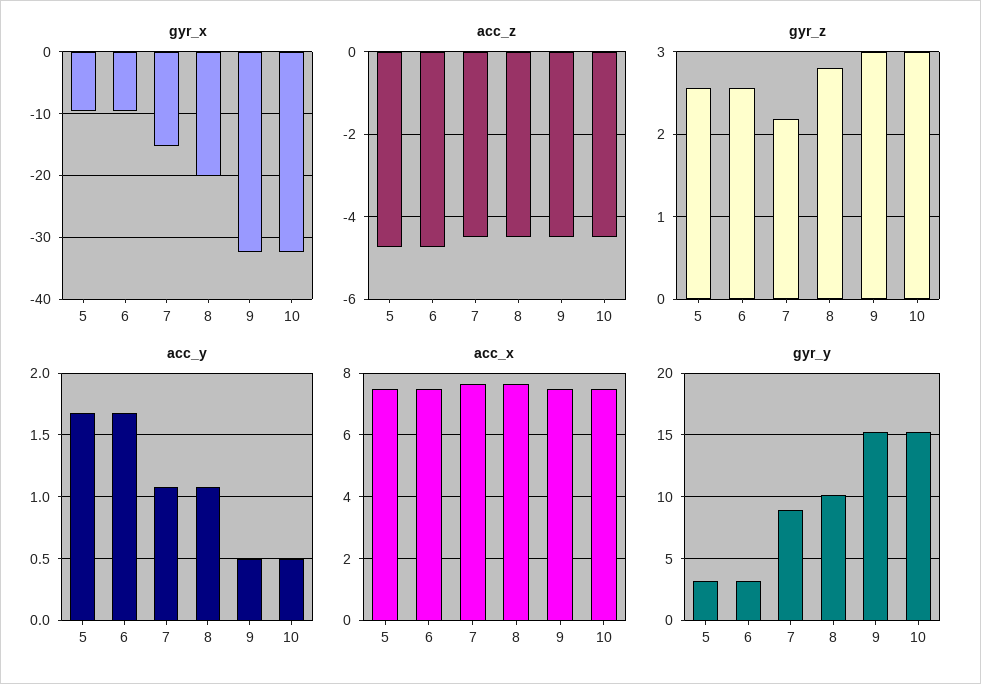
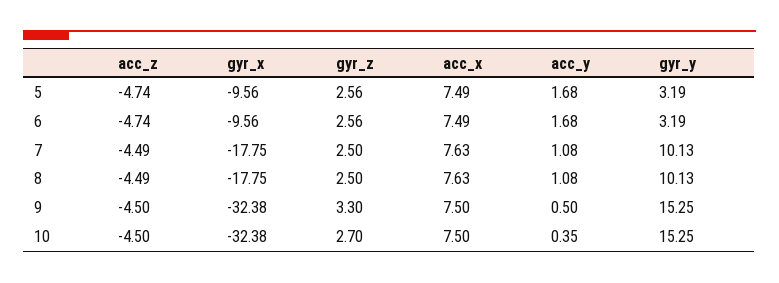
  {
    "gyr_x": {
      "5": -9.56,
      "6": -9.56,
-     "7": -15,
+     "7": -17.75,
-     "8": -20,
+     "8": -17.75,
      "9": -32.38,
      "10": -32.38
    },
    "acc_z": {
      "5": -4.74,
      "6": -4.74,
      "7": -4.49,
      "8": -4.49,
      "9": -4.5,
      "10": -4.5
    },
    "gyr_z": {
      "5": 2.56,
      "6": 2.56,
-     "7": 2.2,
+     "7": 2.5,
-     "8": 2.8,
+     "8": 2.5,
-     "9": 3,
+     "9": 3.3,
-     "10": 3
+     "10": 2.7
    },
    "acc_y": {
      "5": 1.68,
      "6": 1.68,
      "7": 1.08,
      "8": 1.08,
      "9": 0.5,
-     "10": 0.5
+     "10": 0.35
    },
    "acc_x": {
      "5": 7.49,
      "6": 7.49,
      "7": 7.63,
      "8": 7.63,
      "9": 7.5,
      "10": 7.5
    },
    "gyr_y": {
      "5": 3.19,
      "6": 3.19,
-     "7": 9,
+     "7": 10.13,
      "8": 10.13,
      "9": 15.25,
      "10": 15.25
    }
  }

